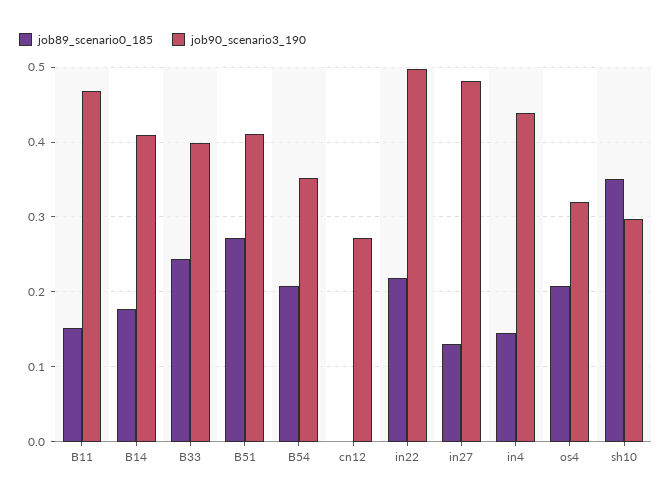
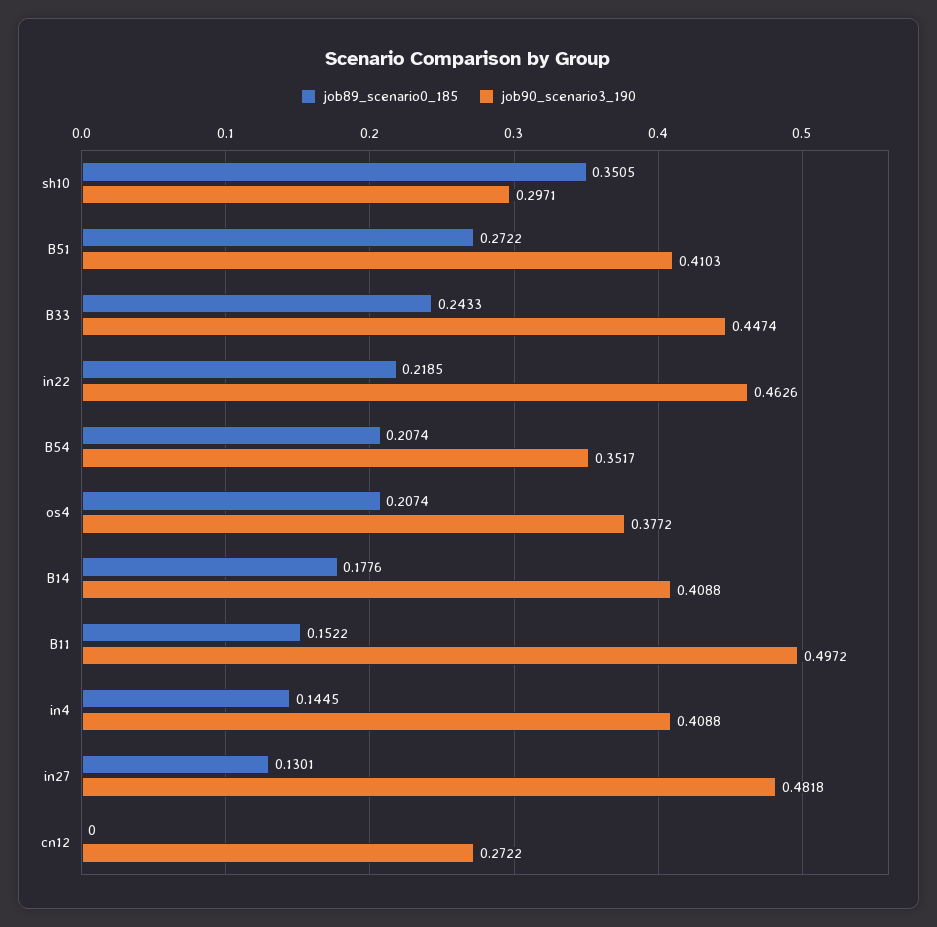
  {
    "job89_scenario0_185": {
      "B11": 0.1522,
      "B14": 0.1776,
      "B33": 0.2433,
      "B51": 0.2722,
      "B54": 0.2074,
      "cn12": 0,
      "in22": 0.2185,
      "in27": 0.1301,
      "in4": 0.1445,
      "os4": 0.2074,
      "sh10": 0.3505
    },
    "job90_scenario3_190": {
-     "B11": 0.47,
+     "B11": 0.4972,
      "B14": 0.4088,
-     "B33": 0.4,
+     "B33": 0.4474,
      "B51": 0.4103,
      "B54": 0.3517,
      "cn12": 0.2722,
-     "in22": 0.5,
+     "in22": 0.4626,
      "in27": 0.4818,
-     "in4": 0.44,
+     "in4": 0.4088,
-     "os4": 0.32,
+     "os4": 0.3772,
      "sh10": 0.2971
    }
  }

